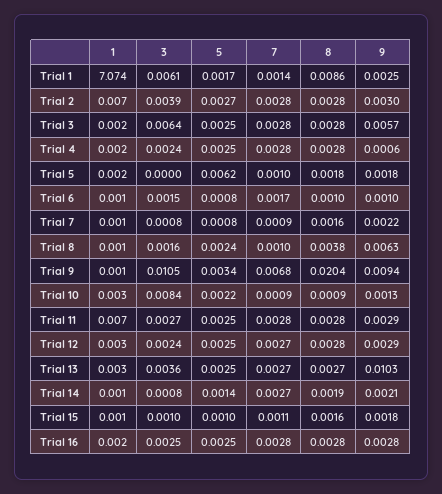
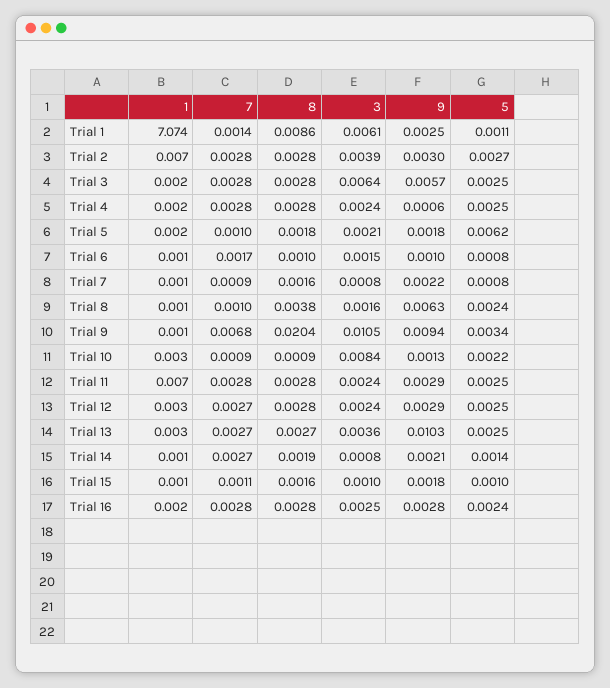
  {
    "1": {
      "Trial 1": 7.074,
      "Trial 2": 0.007,
      "Trial 3": 0.002,
      "Trial 4": 0.002,
      "Trial 5": 0.002,
      "Trial 6": 0.001,
      "Trial 7": 0.001,
      "Trial 8": 0.001,
      "Trial 9": 0.001,
      "Trial 10": 0.003,
      "Trial 11": 0.007,
      "Trial 12": 0.003,
      "Trial 13": 0.003,
      "Trial 14": 0.001,
      "Trial 15": 0.001,
      "Trial 16": 0.002
    },
    "3": {
      "Trial 1": 0.0061,
      "Trial 2": 0.0039,
      "Trial 3": 0.0064,
      "Trial 4": 0.0024,
-     "Trial 5": 0,
+     "Trial 5": 0.0021,
      "Trial 6": 0.0015,
      "Trial 7": 0.0008,
      "Trial 8": 0.0016,
      "Trial 9": 0.0105,
      "Trial 10": 0.0084,
-     "Trial 11": 0.0027,
+     "Trial 11": 0.0024,
      "Trial 12": 0.0024,
      "Trial 13": 0.0036,
      "Trial 14": 0.0008,
      "Trial 15": 0.001,
      "Trial 16": 0.0025
    },
    "5": {
-     "Trial 1": 0.0017,
+     "Trial 1": 0.0011,
      "Trial 2": 0.0027,
      "Trial 3": 0.0025,
      "Trial 4": 0.0025,
      "Trial 5": 0.0062,
      "Trial 6": 0.0008,
      "Trial 7": 0.0008,
      "Trial 8": 0.0024,
      "Trial 9": 0.0034,
      "Trial 10": 0.0022,
      "Trial 11": 0.0025,
      "Trial 12": 0.0025,
      "Trial 13": 0.0025,
      "Trial 14": 0.0014,
      "Trial 15": 0.001,
-     "Trial 16": 0.0025
+     "Trial 16": 0.0024
    },
    "7": {
      "Trial 1": 0.0014,
      "Trial 2": 0.0028,
      "Trial 3": 0.0028,
      "Trial 4": 0.0028,
      "Trial 5": 0.001,
      "Trial 6": 0.0017,
      "Trial 7": 0.0009,
      "Trial 8": 0.001,
      "Trial 9": 0.0068,
      "Trial 10": 0.0009,
      "Trial 11": 0.0028,
      "Trial 12": 0.0027,
      "Trial 13": 0.0027,
      "Trial 14": 0.0027,
      "Trial 15": 0.0011,
      "Trial 16": 0.0028
    },
    "8": {
      "Trial 1": 0.0086,
      "Trial 2": 0.0028,
      "Trial 3": 0.0028,
      "Trial 4": 0.0028,
      "Trial 5": 0.0018,
      "Trial 6": 0.001,
      "Trial 7": 0.0016,
      "Trial 8": 0.0038,
      "Trial 9": 0.0204,
      "Trial 10": 0.0009,
      "Trial 11": 0.0028,
      "Trial 12": 0.0028,
      "Trial 13": 0.0027,
      "Trial 14": 0.0019,
      "Trial 15": 0.0016,
      "Trial 16": 0.0028
    },
    "9": {
      "Trial 1": 0.0025,
      "Trial 2": 0.003,
      "Trial 3": 0.0057,
      "Trial 4": 0.0006,
      "Trial 5": 0.0018,
      "Trial 6": 0.001,
      "Trial 7": 0.0022,
      "Trial 8": 0.0063,
      "Trial 9": 0.0094,
      "Trial 10": 0.0013,
      "Trial 11": 0.0029,
      "Trial 12": 0.0029,
      "Trial 13": 0.0103,
      "Trial 14": 0.0021,
      "Trial 15": 0.0018,
      "Trial 16": 0.0028
    }
  }

